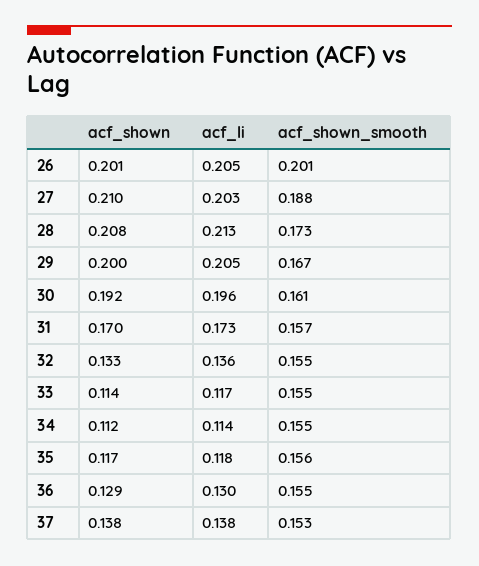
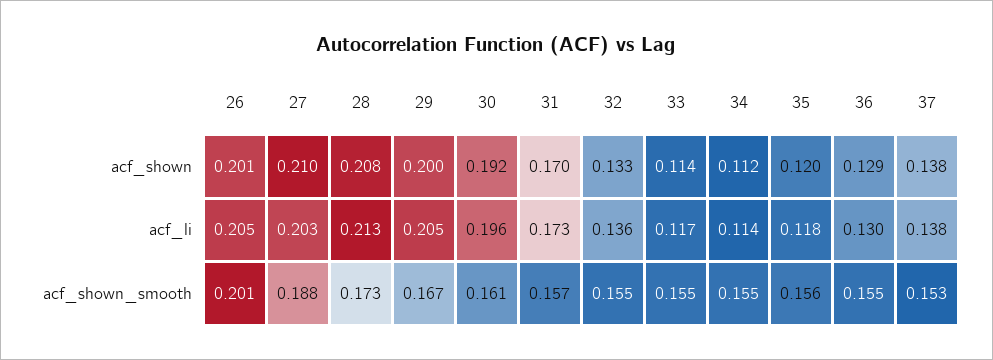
  {
    "acf_shown": {
      "26": 0.201,
      "27": 0.21,
      "28": 0.208,
      "29": 0.2,
      "30": 0.192,
      "31": 0.17,
      "32": 0.133,
      "33": 0.114,
      "34": 0.112,
-     "35": 0.117,
+     "35": 0.12,
      "36": 0.129,
      "37": 0.138
    },
    "acf_li": {
      "26": 0.205,
      "27": 0.203,
      "28": 0.213,
      "29": 0.205,
      "30": 0.196,
      "31": 0.173,
      "32": 0.136,
      "33": 0.117,
      "34": 0.114,
      "35": 0.118,
      "36": 0.13,
      "37": 0.138
    },
    "acf_shown_smooth": {
      "26": 0.201,
      "27": 0.188,
      "28": 0.173,
      "29": 0.167,
      "30": 0.161,
      "31": 0.157,
      "32": 0.155,
      "33": 0.155,
      "34": 0.155,
      "35": 0.156,
      "36": 0.155,
      "37": 0.153
    }
  }

